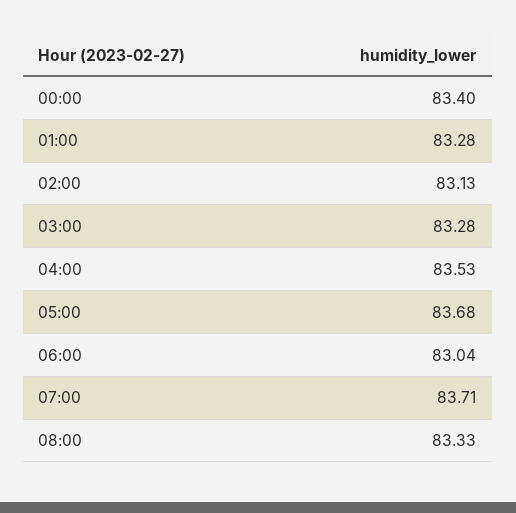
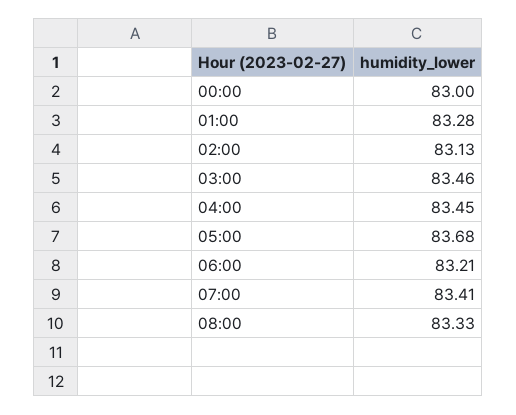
  {
-   "00:00": 83.4,
+   "00:00": 83,
    "01:00": 83.28,
    "02:00": 83.13,
-   "03:00": 83.28,
+   "03:00": 83.46,
-   "04:00": 83.53,
+   "04:00": 83.45,
    "05:00": 83.68,
-   "06:00": 83.04,
+   "06:00": 83.21,
-   "07:00": 83.71,
+   "07:00": 83.41,
    "08:00": 83.33
  }

